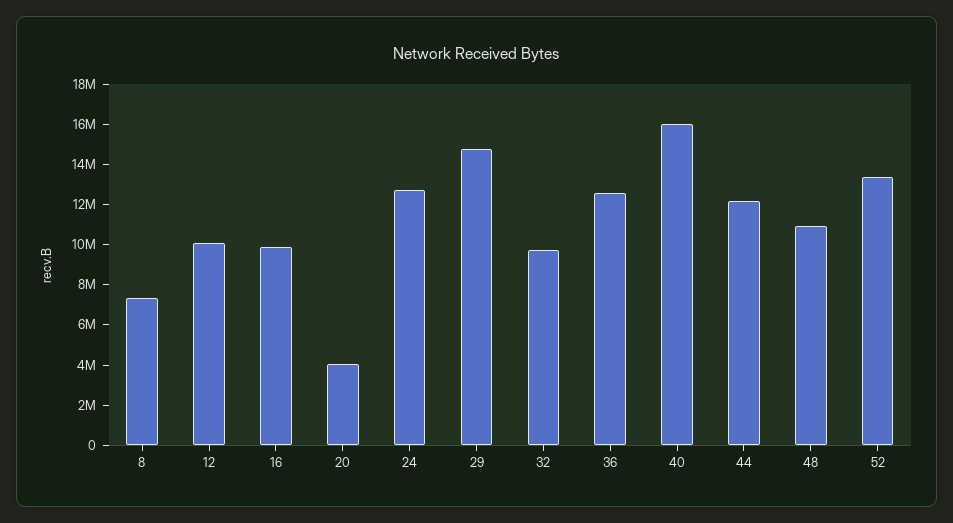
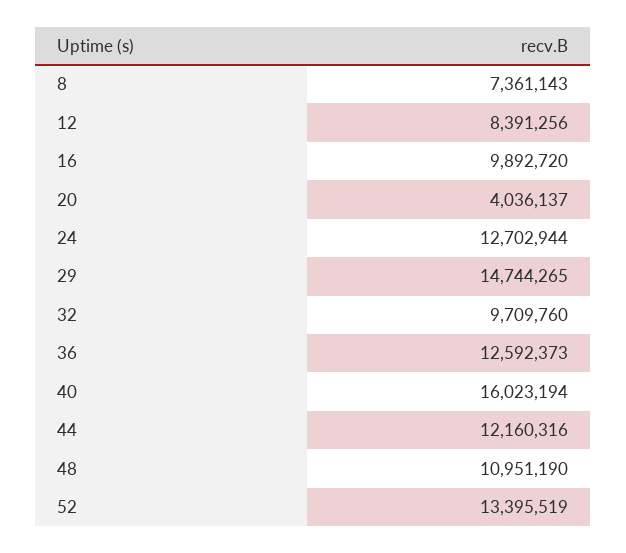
  {
    "8": 7361143,
-   "12": 10000000,
+   "12": 8391256,
    "16": 9892720,
    "20": 4036137,
    "24": 12702944,
    "29": 14744265,
    "32": 9709760,
    "36": 12592373,
    "40": 16023194,
    "44": 12160316,
    "48": 10951190,
    "52": 13395519
  }

